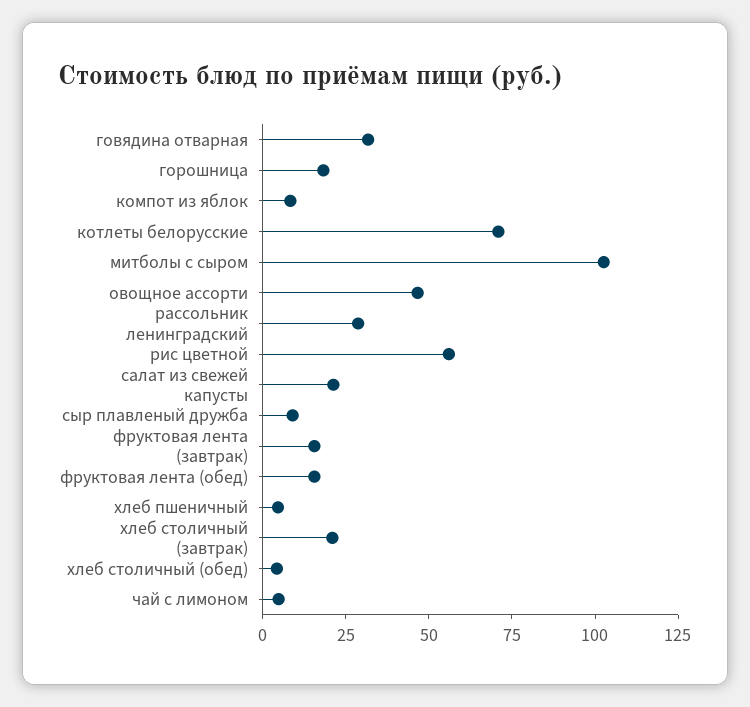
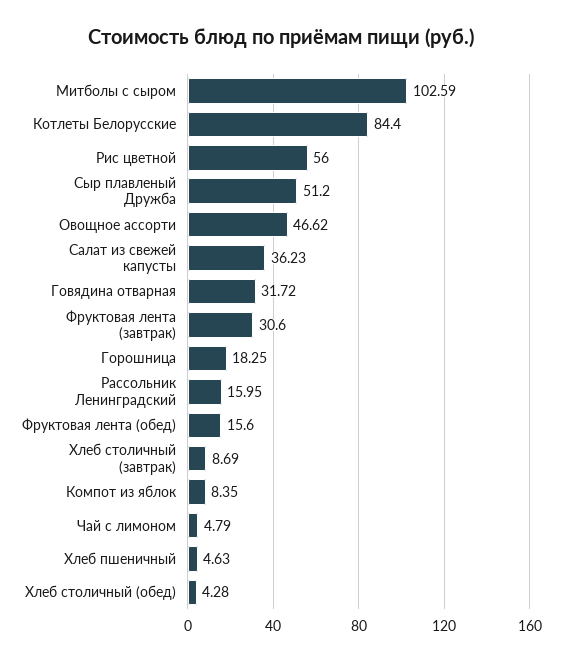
  {
    "говядина отварная": 31.72,
    "горошница": 18.25,
    "компот из яблок": 8.35,
-   "котлеты белорусские": 70,
+   "котлеты белорусские": 84.4,
    "митболы с сыром": 102.59,
    "овощное ассорти": 46.62,
-   "рассольник ленинградский": 30,
+   "рассольник ленинградский": 15.95,
    "рис цветной": 56,
-   "салат из свежей капусты": 20,
+   "салат из свежей капусты": 36.23,
-   "сыр плавленый дружба": 10,
+   "сыр плавленый дружба": 51.2,
-   "фруктовая лента (завтрак)": 15,
+   "фруктовая лента (завтрак)": 30.6,
    "фруктовая лента (обед)": 15.6,
    "хлеб пшеничный": 4.63,
-   "хлеб столичный (завтрак)": 20,
+   "хлеб столичный (завтрак)": 8.69,
    "хлеб столичный (обед)": 4.28,
    "чай с лимоном": 4.79
  }

